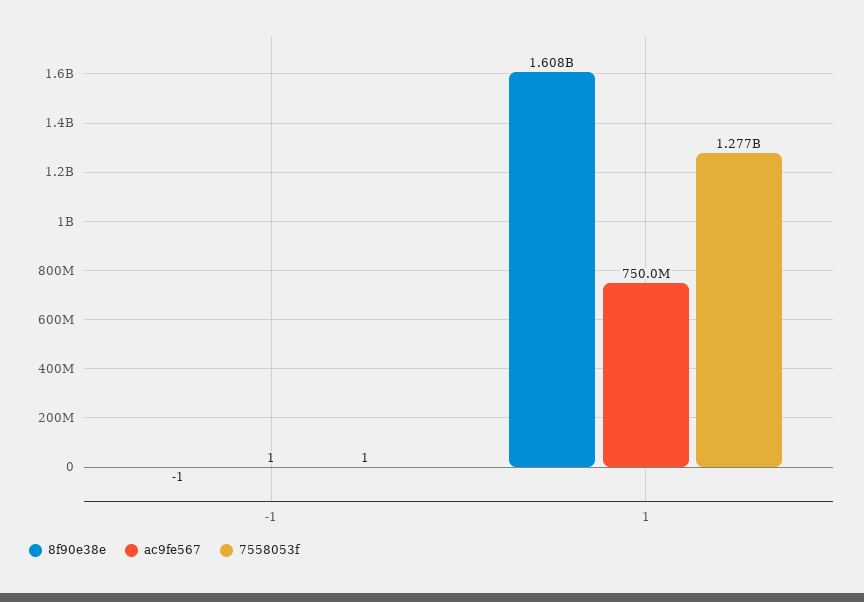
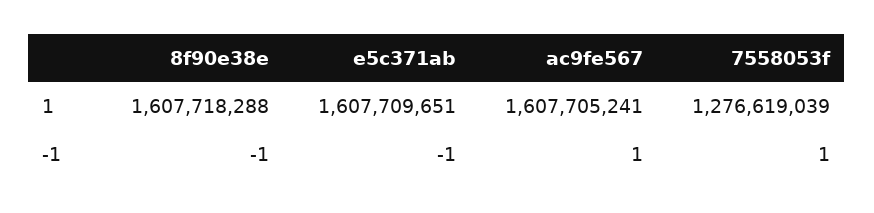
  {
    "8f90e38e": {
      "-1": -1,
      "1": 1607718288
    },
    "ac9fe567": {
      "-1": 1,
-     "1": 750000000
+     "1": 1607705241
    },
    "7558053f": {
      "-1": 1,
      "1": 1276619039
-   }
+   },
+   "e5c371ab": {
+     "1": 1607709651,
+     "-1": -1
+   }
  }

